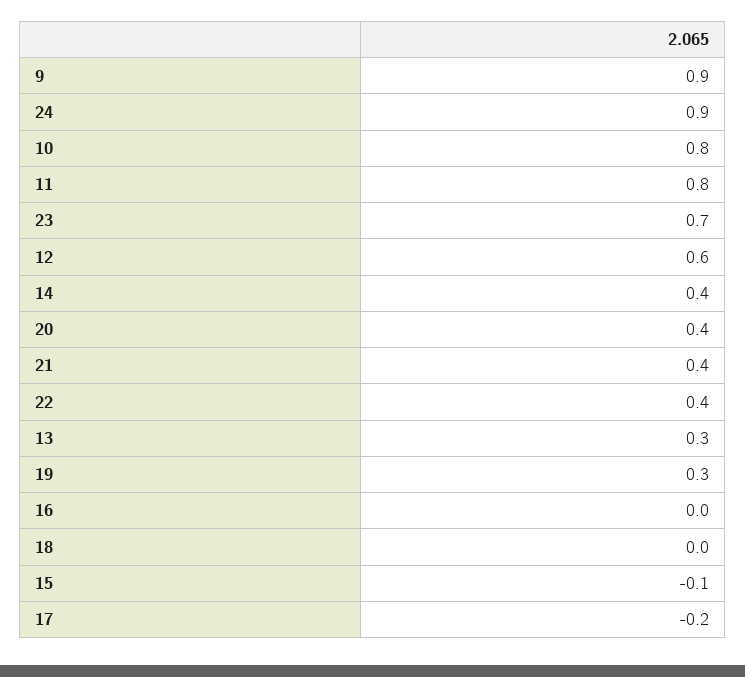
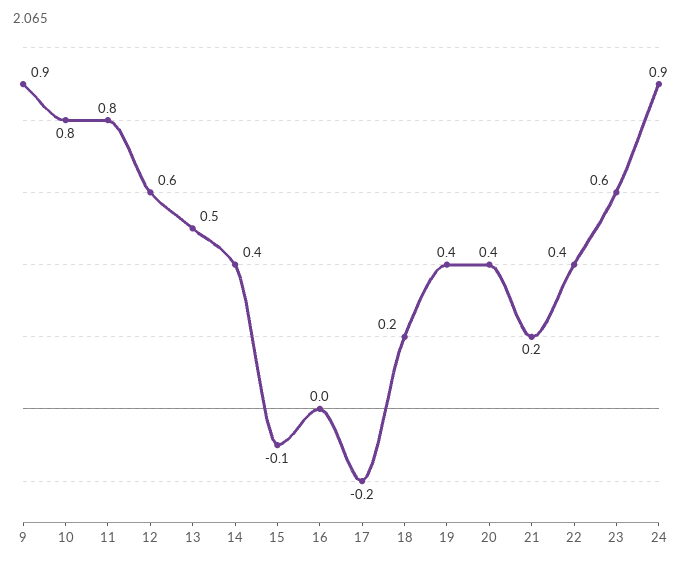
  {
    "9": 0.9,
    "24": 0.9,
    "10": 0.8,
    "11": 0.8,
-   "23": 0.7,
+   "23": 0.6,
    "12": 0.6,
    "14": 0.4,
    "20": 0.4,
-   "21": 0.4,
+   "21": 0.2,
    "22": 0.4,
-   "13": 0.3,
+   "13": 0.5,
-   "19": 0.3,
+   "19": 0.4,
    "16": 0,
-   "18": 0,
+   "18": 0.2,
    "15": -0.1,
    "17": -0.2
  }

